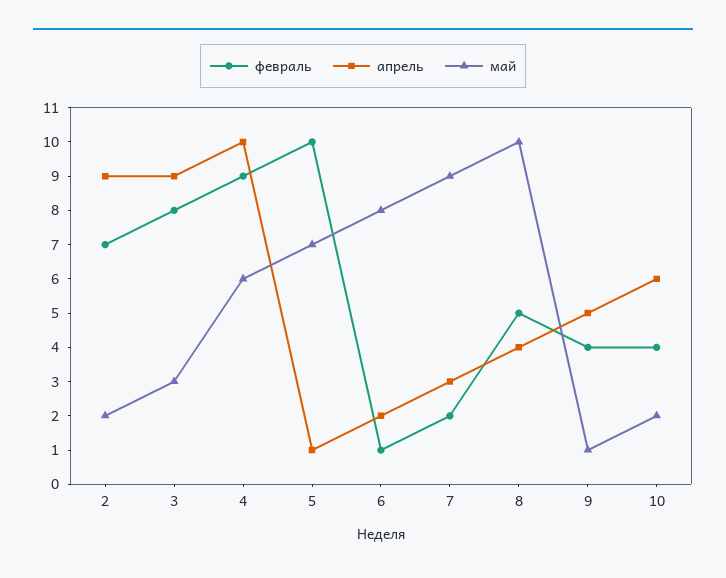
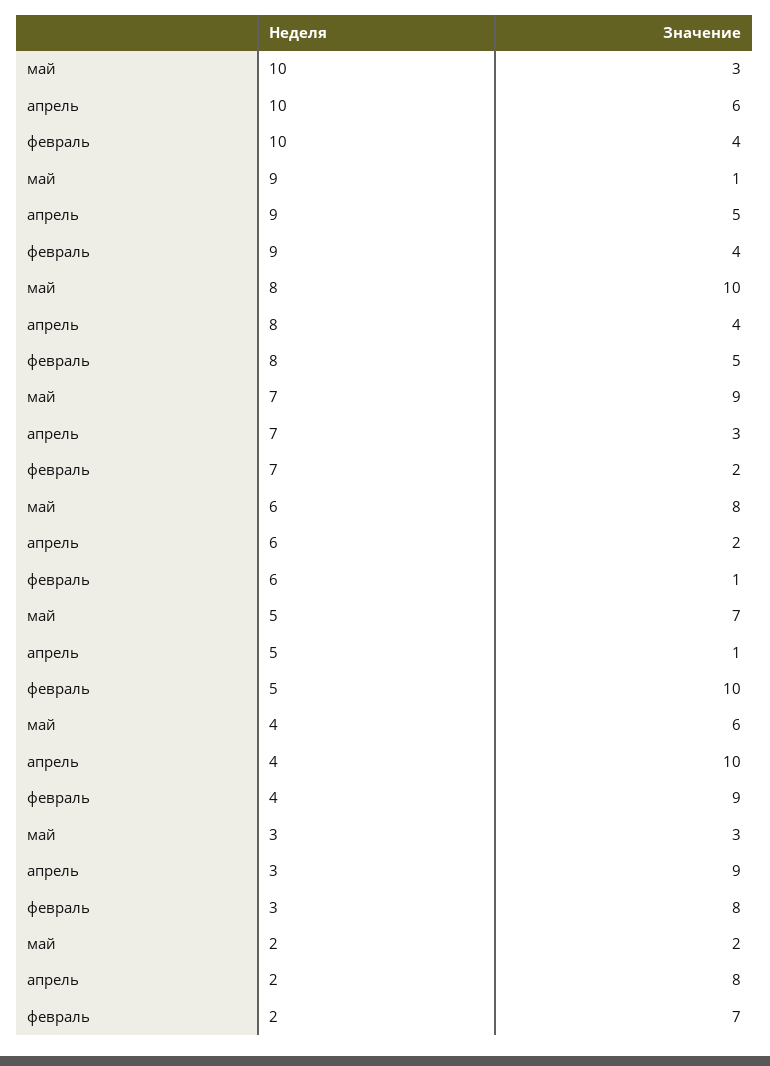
  {
    "февраль": {
      "2": 7,
      "3": 8,
      "4": 9,
      "5": 10,
      "6": 1,
      "7": 2,
      "8": 5,
      "9": 4,
      "10": 4
    },
    "апрель": {
-     "2": 9,
+     "2": 8,
      "3": 9,
      "4": 10,
      "5": 1,
      "6": 2,
      "7": 3,
      "8": 4,
      "9": 5,
      "10": 6
    },
    "май": {
      "2": 2,
      "3": 3,
      "4": 6,
      "5": 7,
      "6": 8,
      "7": 9,
      "8": 10,
      "9": 1,
-     "10": 2
+     "10": 3
    }
  }

